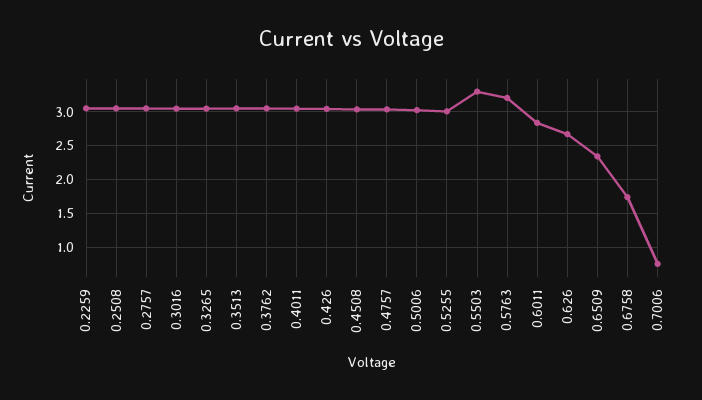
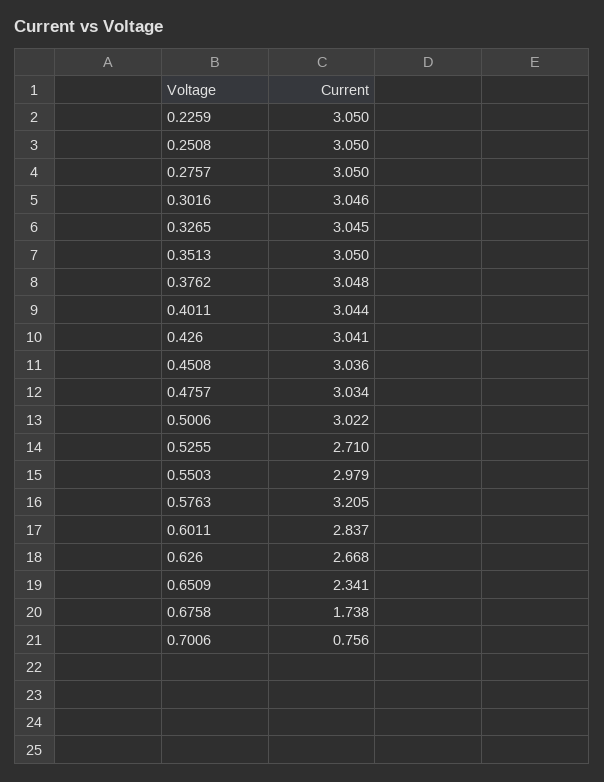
  {
    "0.2259": 3.05,
    "0.2508": 3.05,
    "0.2757": 3.05,
    "0.3016": 3.046,
    "0.3265": 3.045,
    "0.3513": 3.05,
    "0.3762": 3.048,
    "0.4011": 3.044,
    "0.426": 3.041,
    "0.4508": 3.036,
    "0.4757": 3.034,
    "0.5006": 3.022,
-   "0.5255": 3,
+   "0.5255": 2.71,
-   "0.5503": 3.3,
+   "0.5503": 2.979,
    "0.5763": 3.205,
    "0.6011": 2.837,
    "0.626": 2.668,
    "0.6509": 2.341,
    "0.6758": 1.738,
    "0.7006": 0.756
  }

